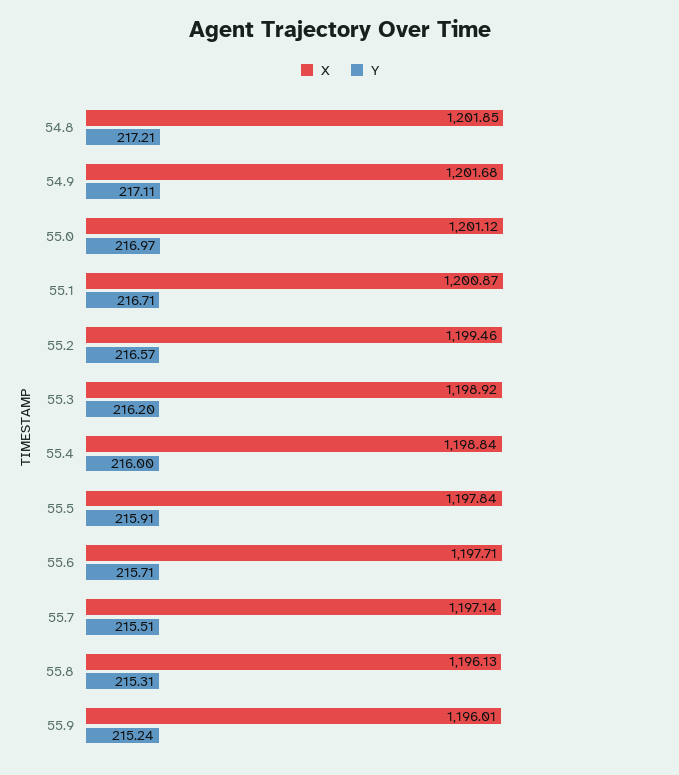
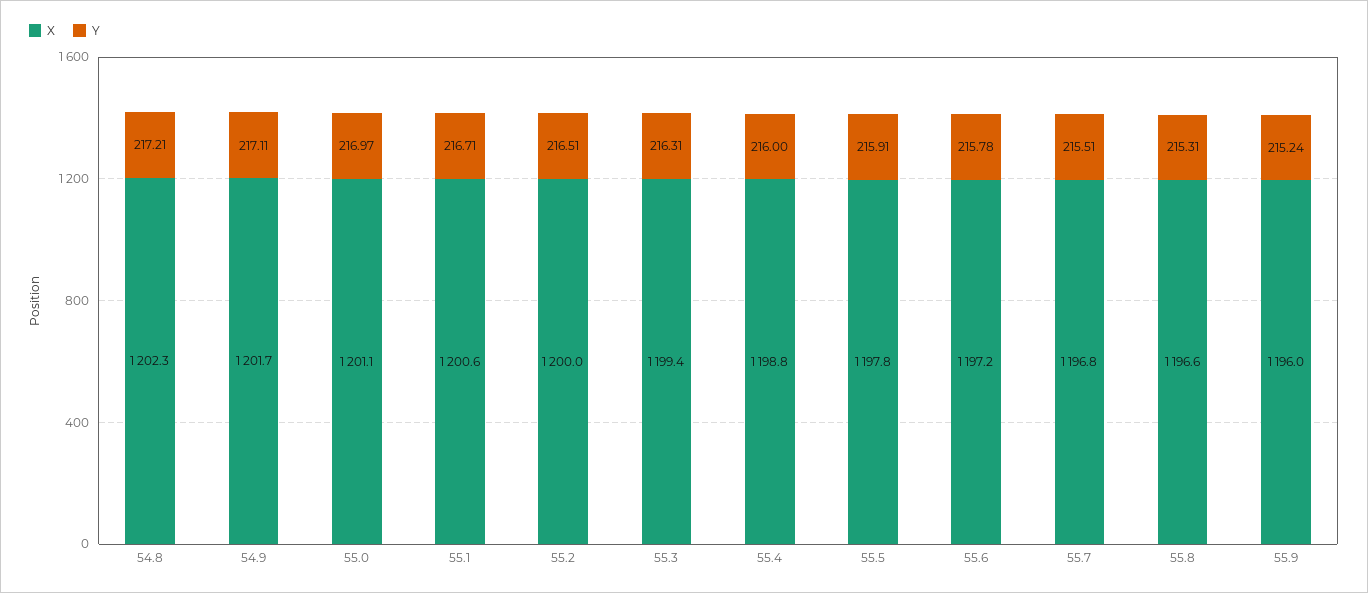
  {
    "X": {
-     "54.8": 1201.85,
+     "54.8": 1202.3,
      "54.9": 1201.68,
      "55.0": 1201.12,
-     "55.1": 1200.87,
+     "55.1": 1200.6,
-     "55.2": 1199.46,
+     "55.2": 1200,
-     "55.3": 1198.92,
+     "55.3": 1199.4,
      "55.4": 1198.84,
      "55.5": 1197.84,
-     "55.6": 1197.71,
+     "55.6": 1197.2,
-     "55.7": 1197.14,
+     "55.7": 1196.8,
-     "55.8": 1196.13,
+     "55.8": 1196.6,
      "55.9": 1196.01
    },
    "Y": {
      "54.8": 217.21,
      "54.9": 217.11,
      "55.0": 216.97,
      "55.1": 216.71,
-     "55.2": 216.57,
+     "55.2": 216.51,
-     "55.3": 216.2,
+     "55.3": 216.31,
      "55.4": 216,
      "55.5": 215.91,
-     "55.6": 215.71,
+     "55.6": 215.78,
      "55.7": 215.51,
      "55.8": 215.31,
      "55.9": 215.24
    }
  }

